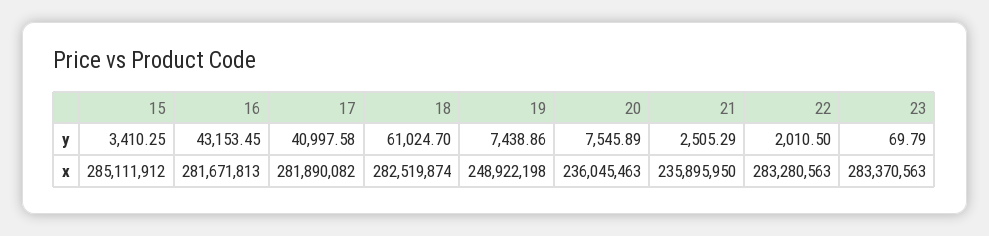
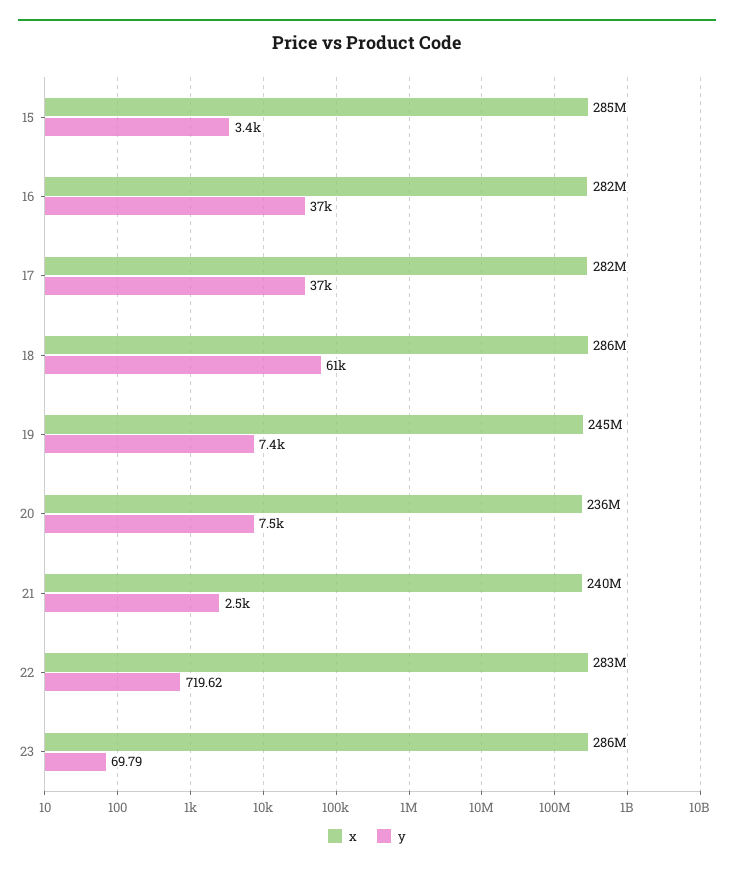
  {
    "y": {
      "15": 3410.25,
-     "16": 43153.45,
+     "16": 37000,
-     "17": 40997.58,
+     "17": 37000,
      "18": 61024.7,
      "19": 7438.86,
      "20": 7545.89,
      "21": 2505.29,
-     "22": 2010.5,
+     "22": 719.62,
      "23": 69.79
    },
    "x": {
      "15": 285111912,
      "16": 281671813,
      "17": 281890082,
-     "18": 282519874,
+     "18": 286000000,
-     "19": 248922198,
+     "19": 245000000,
      "20": 236045463,
-     "21": 235895950,
+     "21": 240000000,
      "22": 283280563,
-     "23": 283370563
+     "23": 286000000
    }
  }

